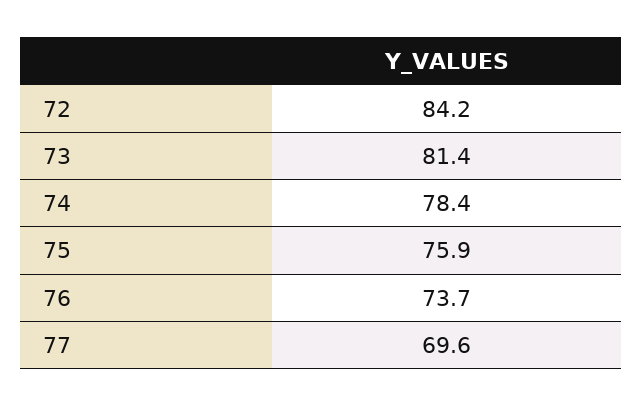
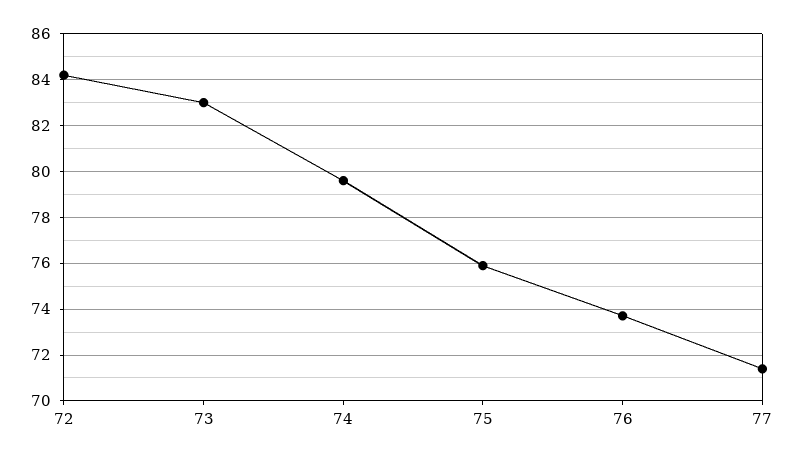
  {
    "72": 84.2,
-   "73": 81.4,
+   "73": 83,
-   "74": 78.4,
+   "74": 79.5,
    "75": 75.9,
    "76": 73.7,
-   "77": 69.6
+   "77": 71.5
  }

